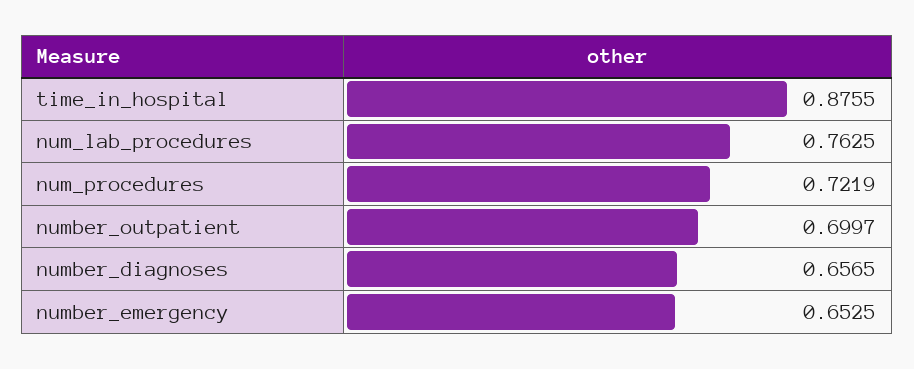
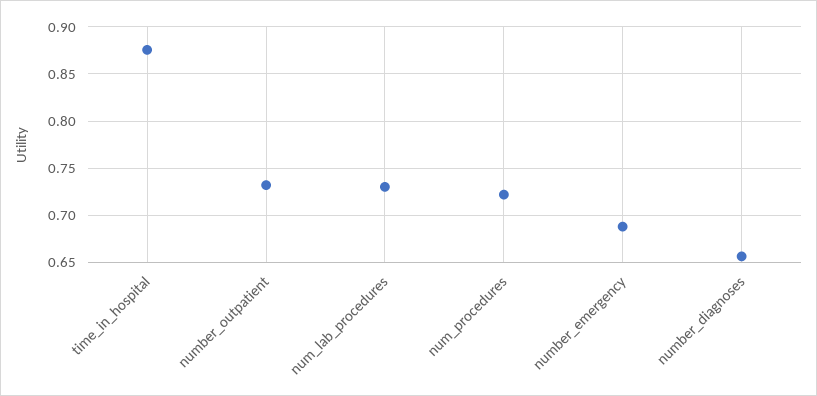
  {
    "time_in_hospital": 0.8755,
-   "num_lab_procedures": 0.7625,
+   "num_lab_procedures": 0.73,
    "num_procedures": 0.7219,
-   "number_outpatient": 0.6997,
+   "number_outpatient": 0.73,
    "number_diagnoses": 0.6565,
-   "number_emergency": 0.6525
+   "number_emergency": 0.69
  }

